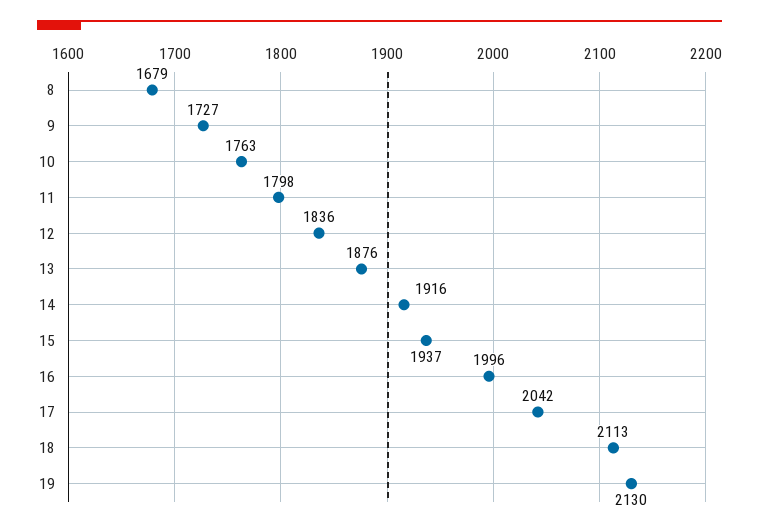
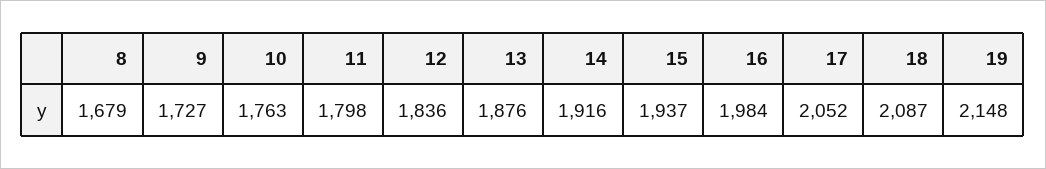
  {
    "8": 1679,
    "9": 1727,
    "10": 1763,
    "11": 1798,
    "12": 1836,
    "13": 1876,
    "14": 1916,
    "15": 1937,
-   "16": 1996,
+   "16": 1984,
-   "17": 2042,
+   "17": 2052,
-   "18": 2113,
+   "18": 2087,
-   "19": 2130
+   "19": 2148
  }

